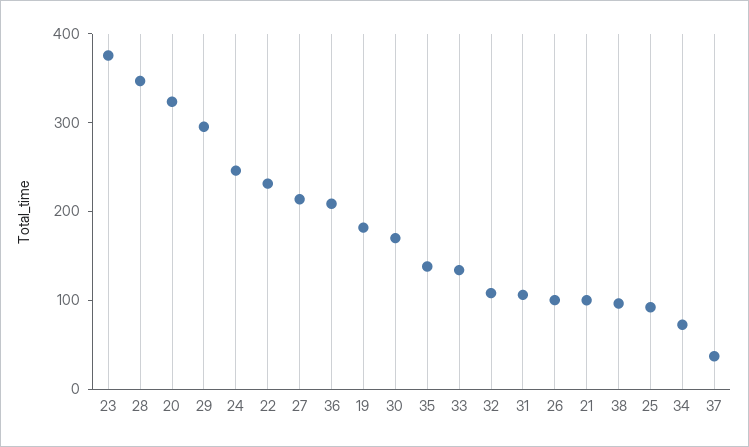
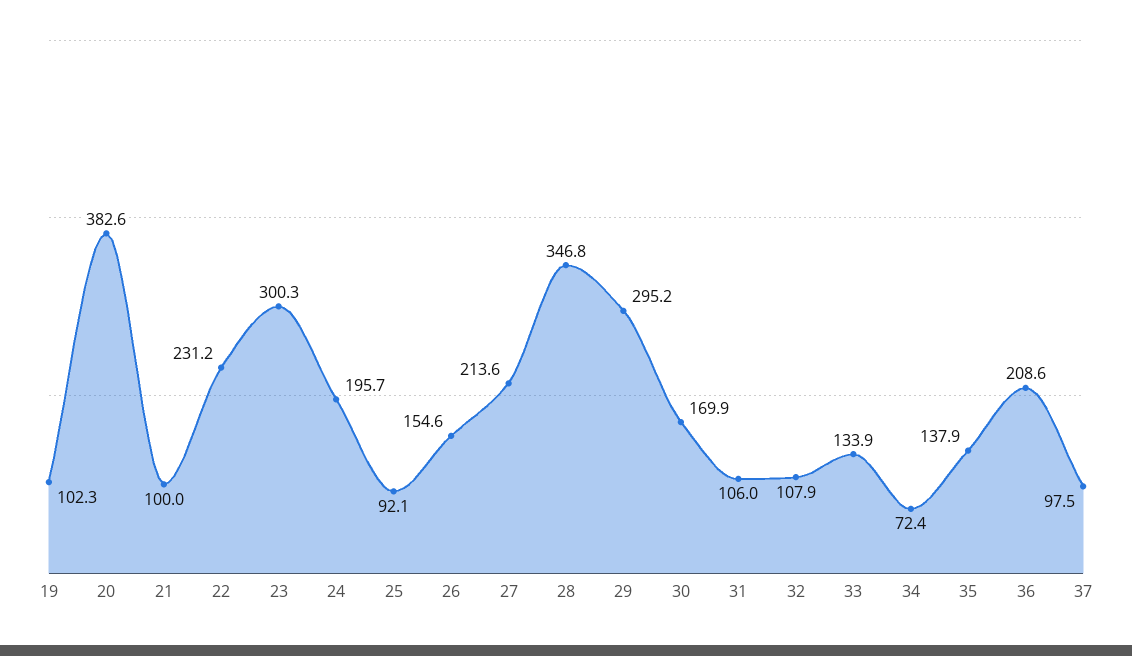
  {
-   "23": 380,
+   "23": 300.3,
    "28": 346.8,
-   "20": 320,
+   "20": 382.6,
    "29": 295.2,
-   "24": 240,
+   "24": 195.7,
    "22": 231.2,
    "27": 213.6,
    "36": 208.6,
-   "19": 180,
+   "19": 102.3,
    "30": 169.9,
    "35": 137.9,
    "33": 133.9,
    "32": 107.9,
    "31": 106,
-   "26": 100,
+   "26": 154.6,
    "21": 100,
-   "38": 100,
    "25": 92.1,
    "34": 72.4,
-   "37": 40
+   "37": 97.5
  }

